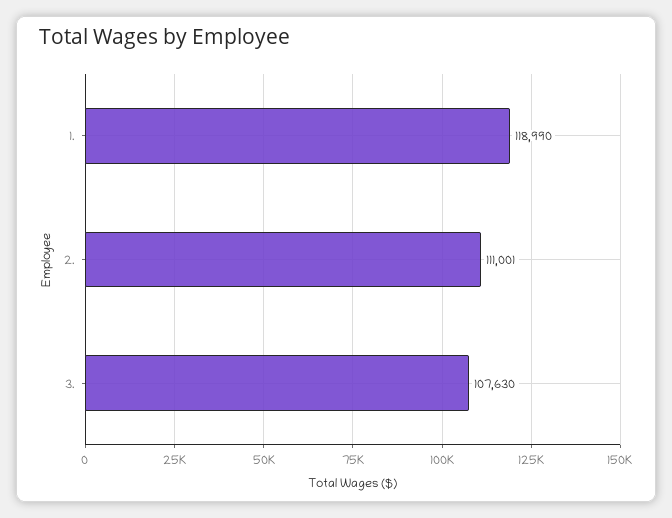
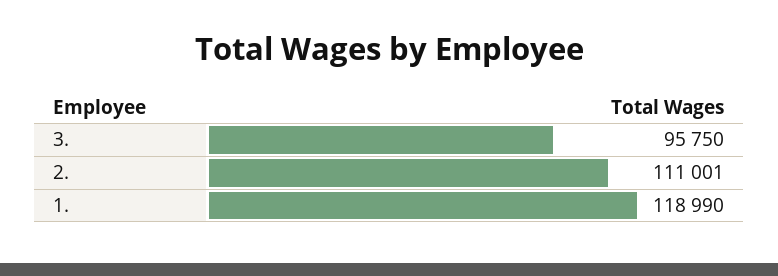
  {
    "1.": 118990,
    "2.": 111001,
-   "3.": 107630
+   "3.": 95750
  }

